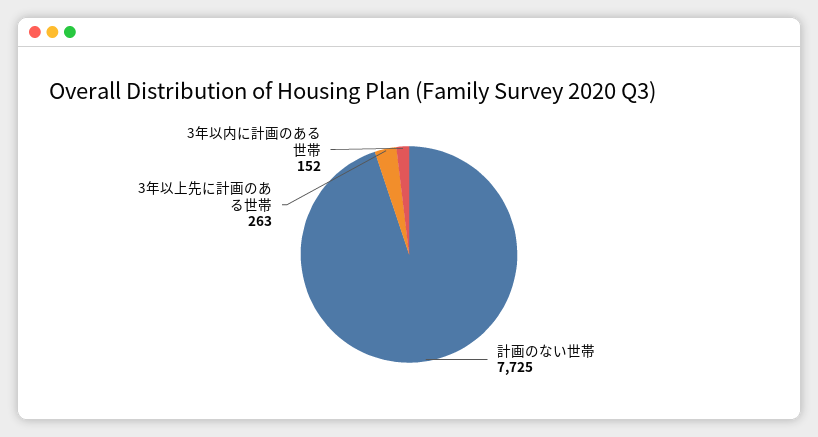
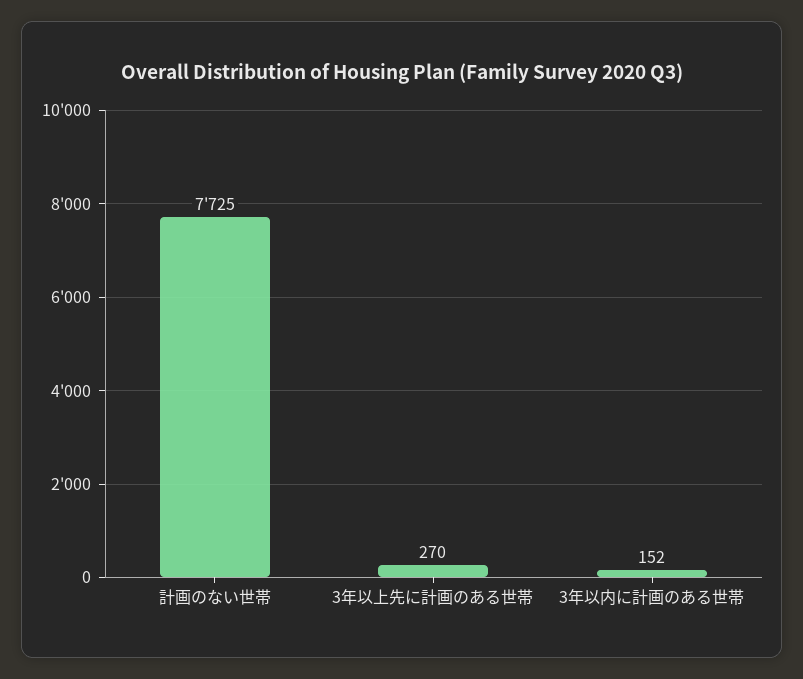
  {
    "計画のない世帯": 7725,
-   "3年以上先に計画のある世帯": 263,
+   "3年以上先に計画のある世帯": 270,
    "3年以内に計画のある世帯": 152
  }

